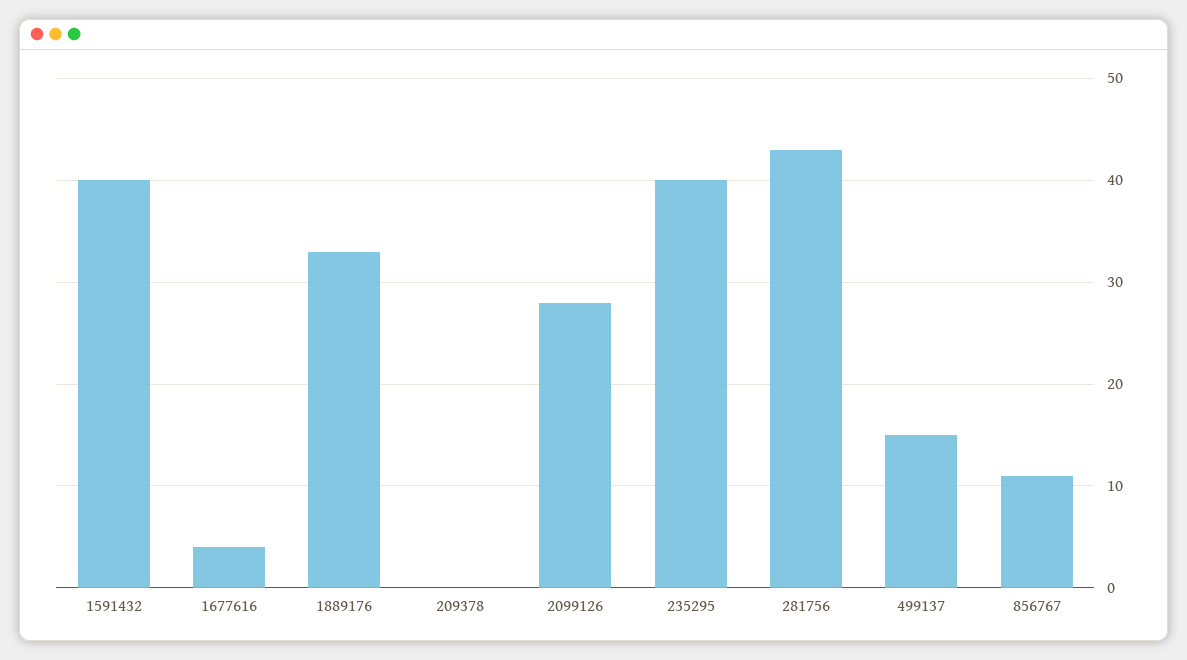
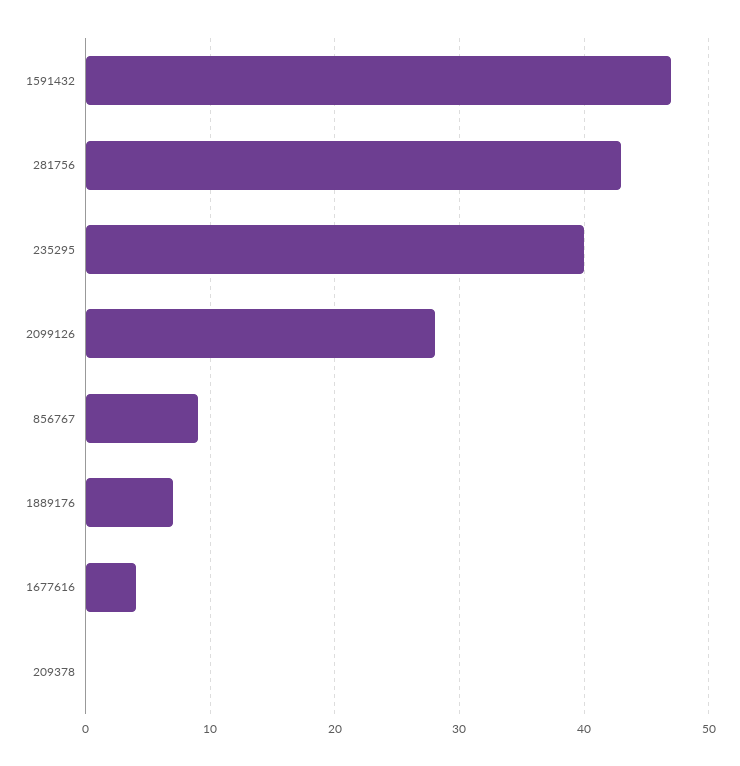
  {
-   "1591432": 40,
+   "1591432": 47,
    "1677616": 4,
-   "1889176": 33,
+   "1889176": 7,
    "209378": 0,
    "2099126": 28,
    "235295": 40,
    "281756": 43,
-   "499137": 15,
-   "856767": 11
+   "856767": 9
  }

